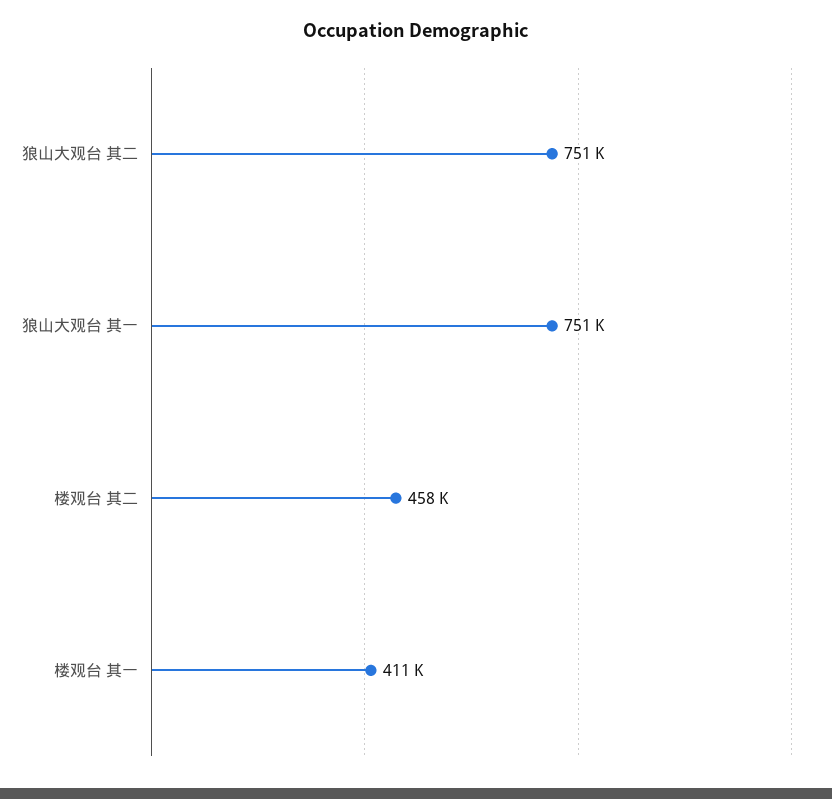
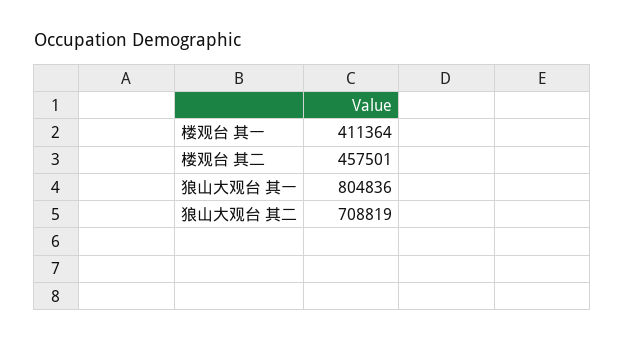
  {
-   "狼山大观台 其二": 751000,
+   "狼山大观台 其二": 708819,
-   "狼山大观台 其一": 751000,
+   "狼山大观台 其一": 804836,
    "楼观台 其二": 457501,
    "楼观台 其一": 411364
  }

